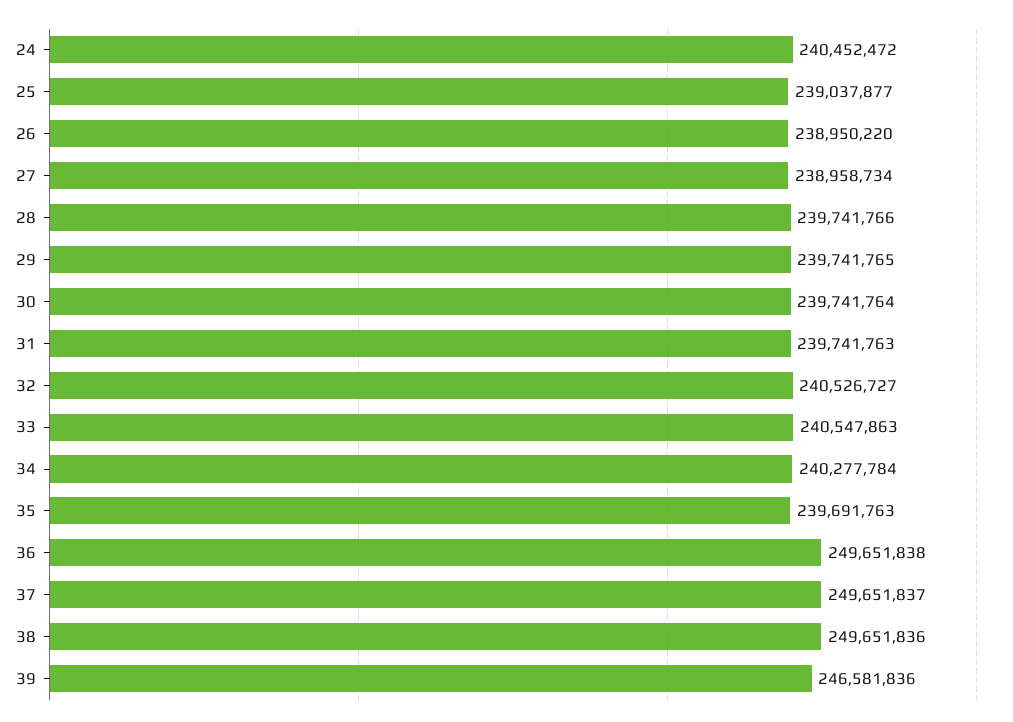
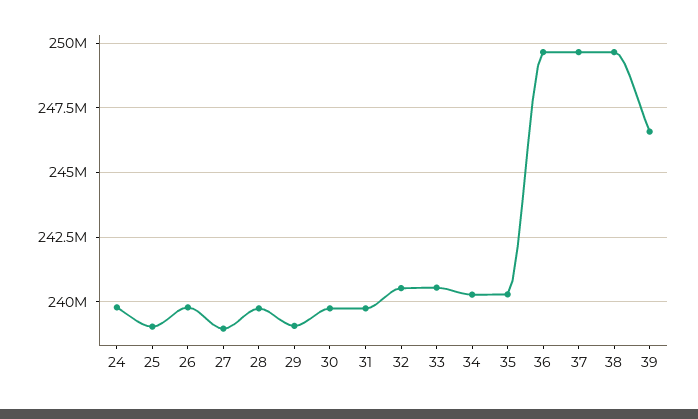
  {
-   "24": 240452472,
+   "24": 239750000,
    "25": 239037877,
-   "26": 238950220,
+   "26": 239750000,
    "27": 238958734,
    "28": 239741766,
-   "29": 239741765,
+   "29": 239000000,
    "30": 239741764,
    "31": 239741763,
    "32": 240526727,
    "33": 240547863,
    "34": 240277784,
-   "35": 239691763,
+   "35": 240250000,
    "36": 249651838,
    "37": 249651837,
    "38": 249651836,
    "39": 246581836
  }

